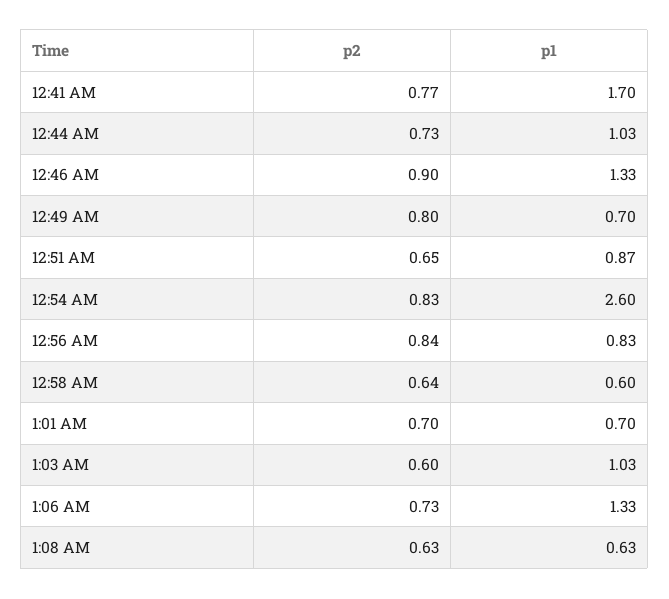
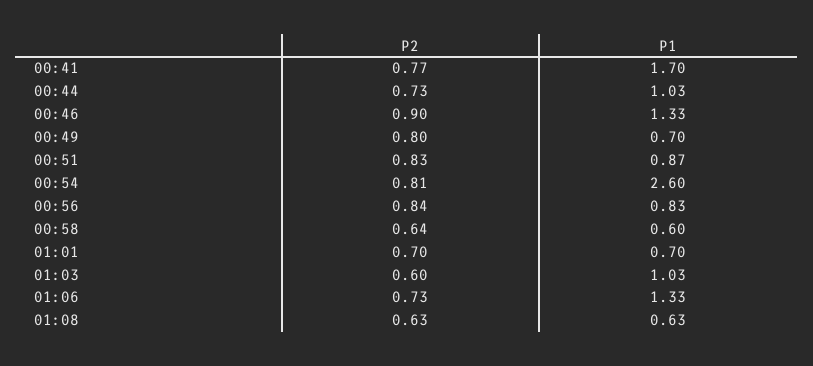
  {
    "p2": {
      "12:41 AM": 0.77,
      "12:44 AM": 0.73,
      "12:46 AM": 0.9,
      "12:49 AM": 0.8,
-     "12:51 AM": 0.65,
+     "12:51 AM": 0.83,
-     "12:54 AM": 0.83,
+     "12:54 AM": 0.81,
      "12:56 AM": 0.84,
      "12:58 AM": 0.64,
      "1:01 AM": 0.7,
      "1:03 AM": 0.6,
      "1:06 AM": 0.73,
      "1:08 AM": 0.63
    },
    "p1": {
      "12:41 AM": 1.7,
      "12:44 AM": 1.03,
      "12:46 AM": 1.33,
      "12:49 AM": 0.7,
      "12:51 AM": 0.87,
      "12:54 AM": 2.6,
      "12:56 AM": 0.83,
      "12:58 AM": 0.6,
      "1:01 AM": 0.7,
      "1:03 AM": 1.03,
      "1:06 AM": 1.33,
      "1:08 AM": 0.63
    }
  }

